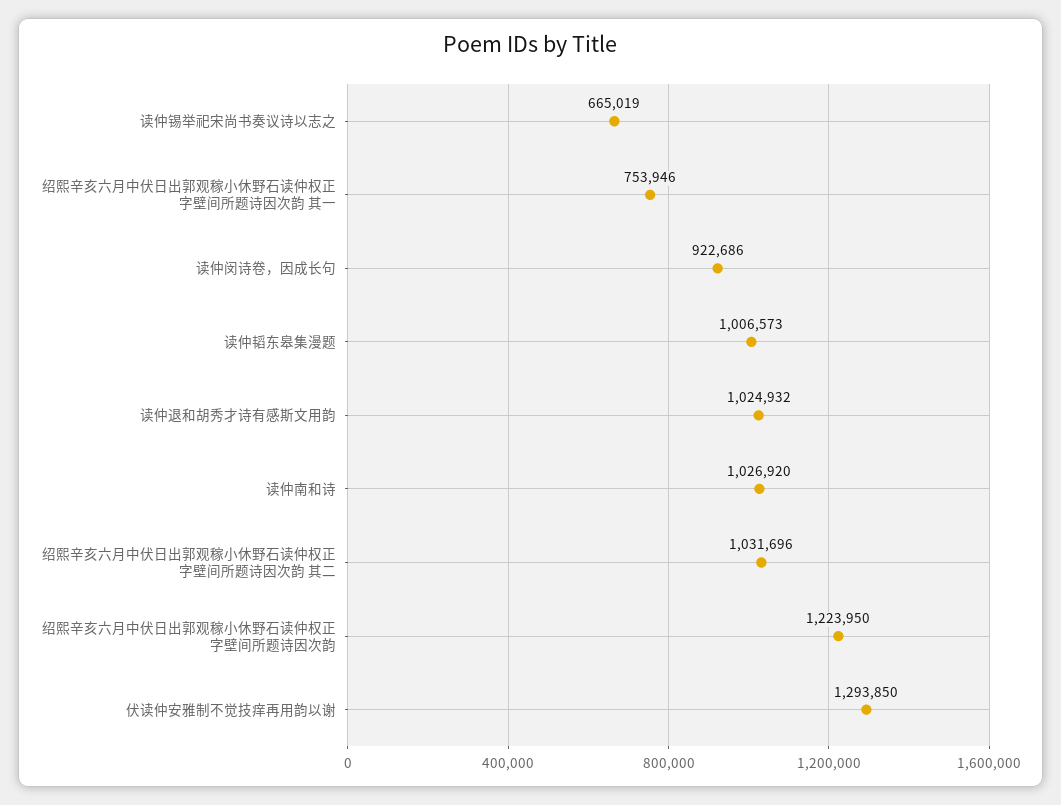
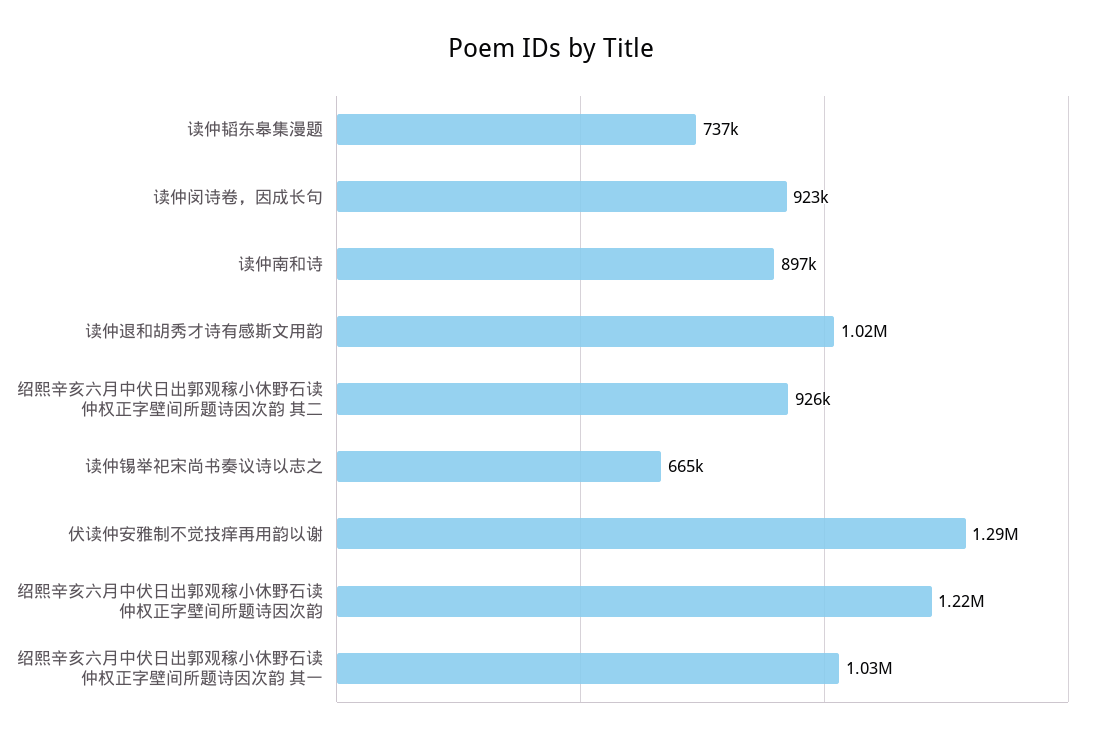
  {
    "读仲锡举祀宋尚书奏议诗以志之": 665019,
-   "绍熙辛亥六月中伏日出郭观稼小休野石读仲权正字壁间所题诗因次韵 其一": 753946,
+   "绍熙辛亥六月中伏日出郭观稼小休野石读仲权正字壁间所题诗因次韵 其一": 1030000,
    "读仲闵诗卷，因成长句": 922686,
-   "读仲韬东皋集漫题": 1006573,
+   "读仲韬东皋集漫题": 737000,
    "读仲退和胡秀才诗有感斯文用韵": 1024932,
-   "读仲南和诗": 1026920,
+   "读仲南和诗": 897000,
-   "绍熙辛亥六月中伏日出郭观稼小休野石读仲权正字壁间所题诗因次韵 其二": 1031696,
+   "绍熙辛亥六月中伏日出郭观稼小休野石读仲权正字壁间所题诗因次韵 其二": 926000,
    "绍熙辛亥六月中伏日出郭观稼小休野石读仲权正字壁间所题诗因次韵": 1223950,
    "伏读仲安雅制不觉技痒再用韵以谢": 1293850
  }

